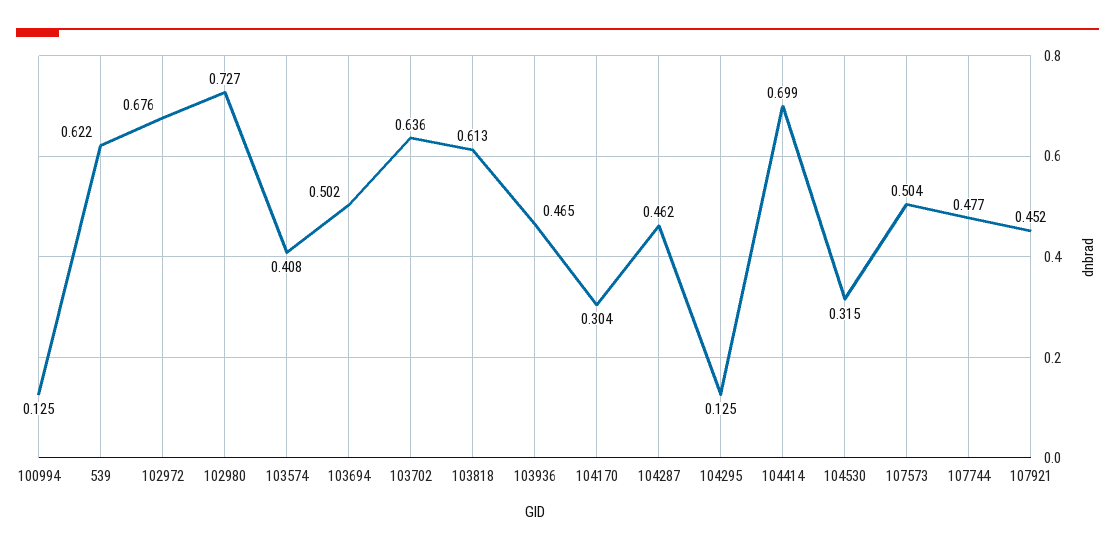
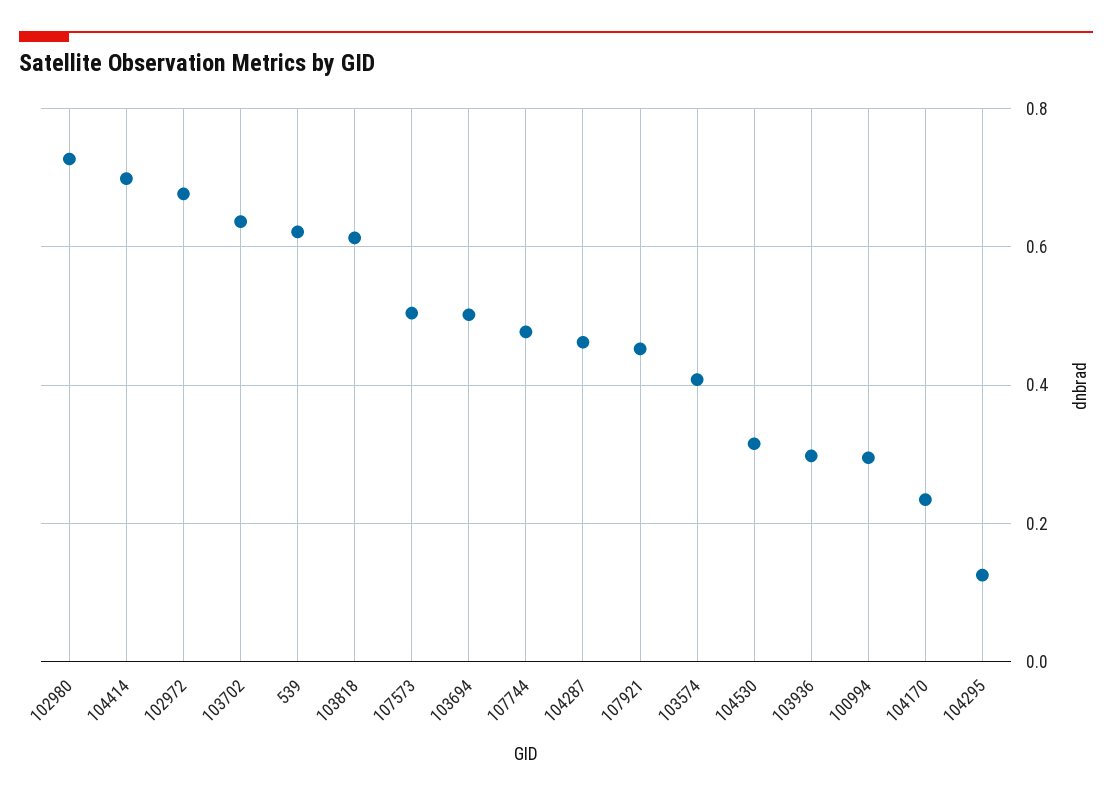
  {
-   "100994": 0.125,
+   "100994": 0.3,
    "539": 0.622,
    "102972": 0.676,
    "102980": 0.727,
    "103574": 0.408,
    "103694": 0.502,
    "103702": 0.636,
    "103818": 0.613,
-   "103936": 0.465,
+   "103936": 0.3,
-   "104170": 0.304,
+   "104170": 0.24,
    "104287": 0.462,
    "104295": 0.125,
    "104414": 0.699,
    "104530": 0.315,
    "107573": 0.504,
    "107744": 0.477,
    "107921": 0.452
  }

